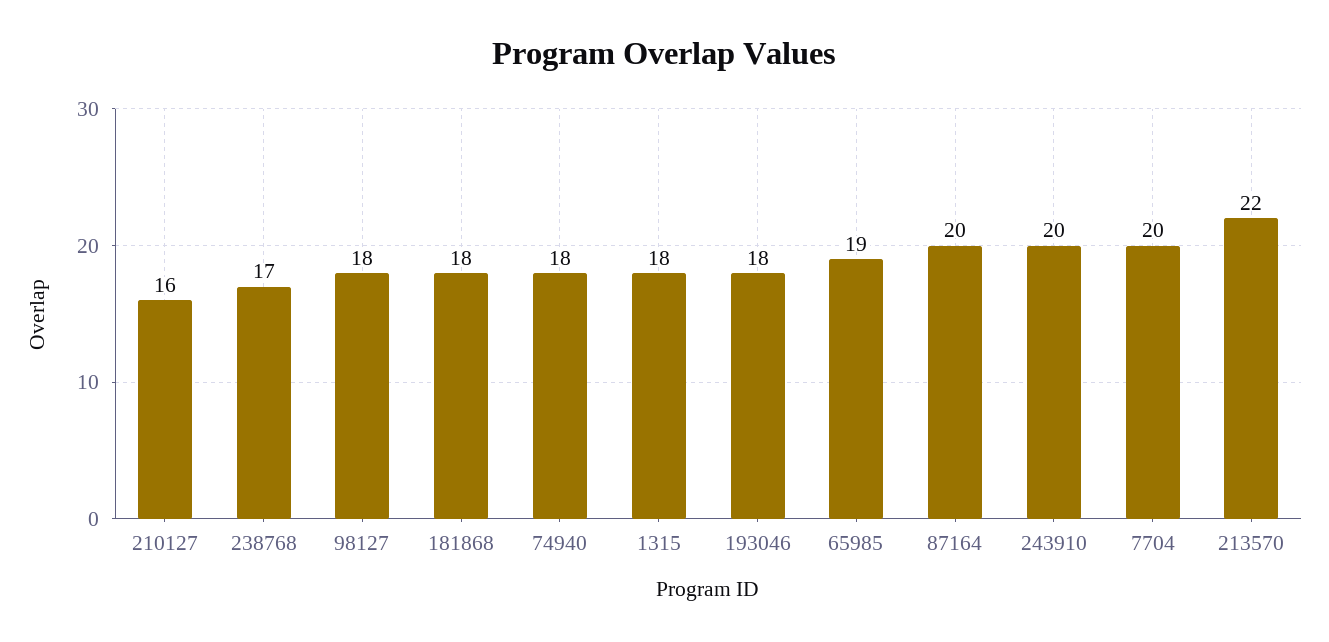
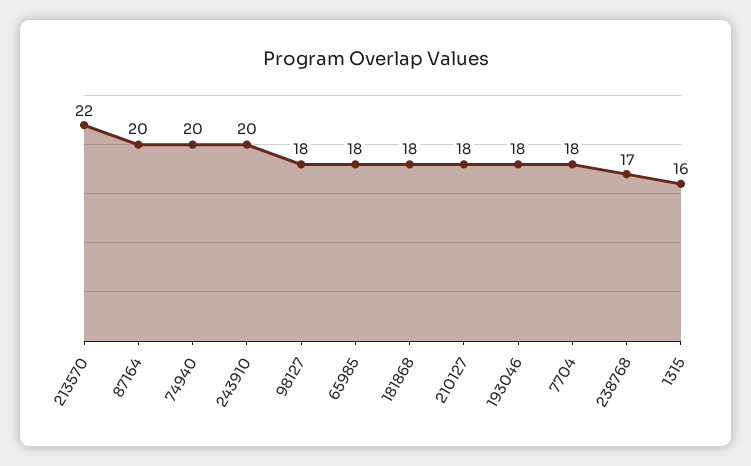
  {
-   "210127": 16,
+   "210127": 18,
    "238768": 17,
    "98127": 18,
    "181868": 18,
-   "74940": 18,
+   "74940": 20,
-   "1315": 18,
+   "1315": 16,
    "193046": 18,
-   "65985": 19,
+   "65985": 18,
    "87164": 20,
    "243910": 20,
-   "7704": 20,
+   "7704": 18,
    "213570": 22
  }

